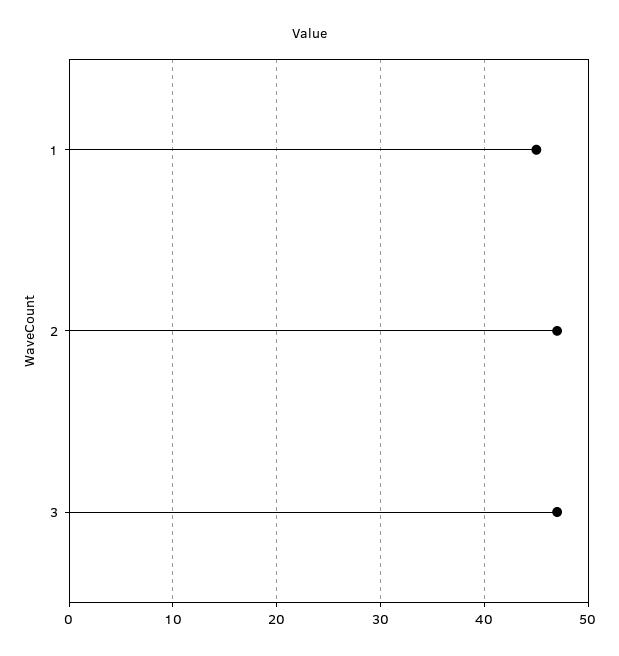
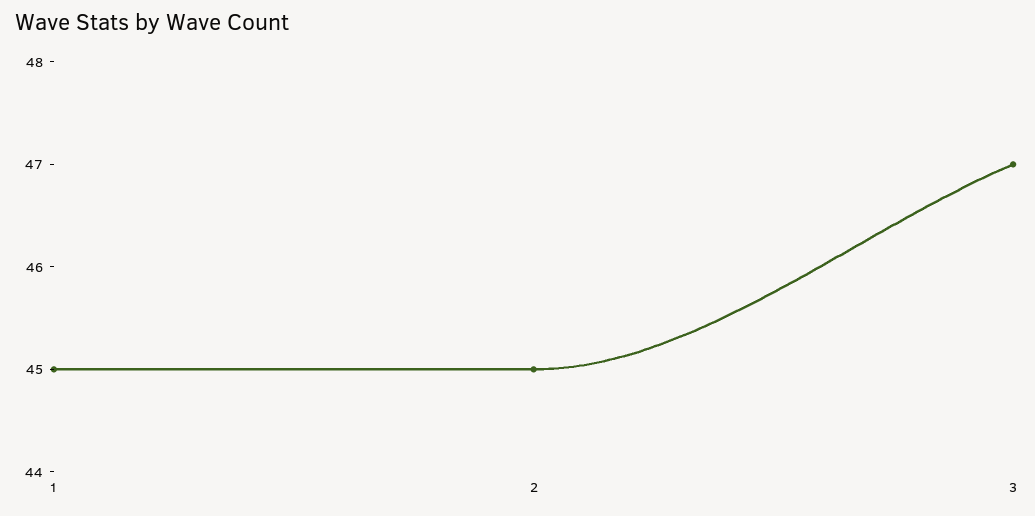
  {
    "1": 45,
-   "2": 47,
+   "2": 45,
    "3": 47
  }

